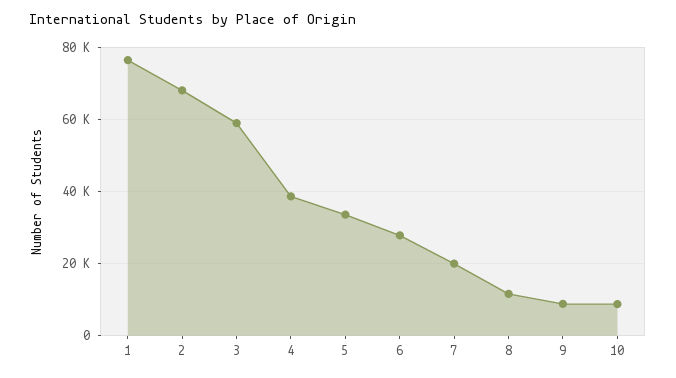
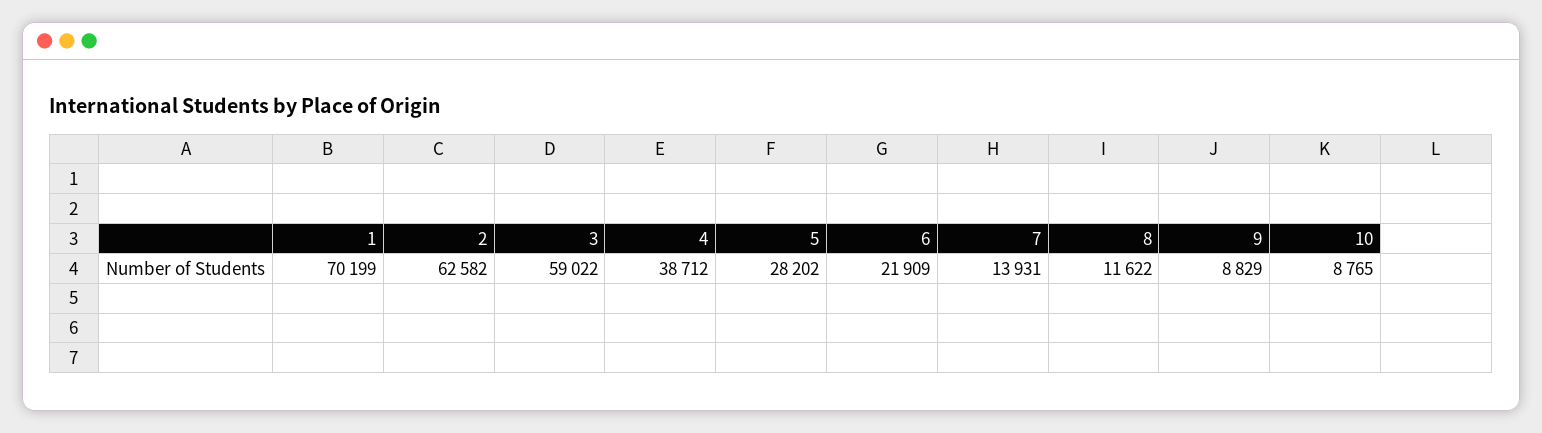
  {
-   "1": 76000,
+   "1": 70199,
-   "2": 68000,
+   "2": 62582,
    "3": 59022,
    "4": 38712,
-   "5": 34000,
+   "5": 28202,
-   "6": 28000,
+   "6": 21909,
-   "7": 20000,
+   "7": 13931,
    "8": 11622,
    "9": 8829,
    "10": 8765
  }

